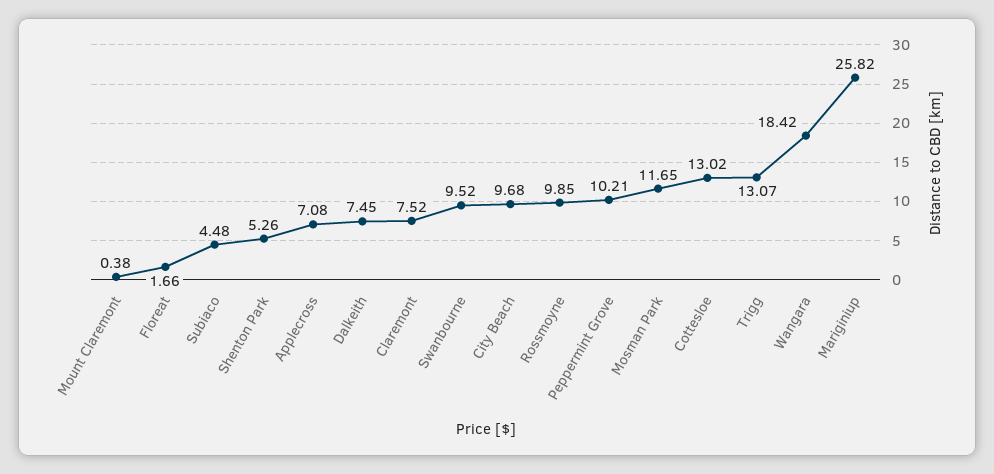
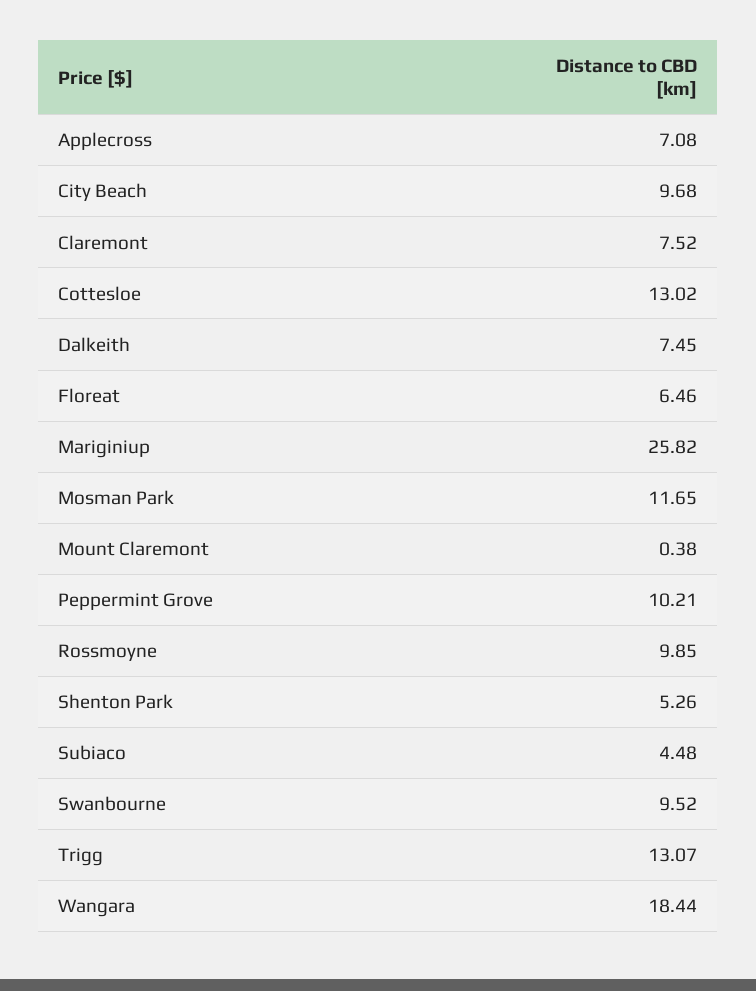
  {
    "Mount Claremont": 0.38,
-   "Floreat": 1.66,
+   "Floreat": 6.46,
    "Subiaco": 4.48,
    "Shenton Park": 5.26,
    "Applecross": 7.08,
    "Dalkeith": 7.45,
    "Claremont": 7.52,
    "Swanbourne": 9.52,
    "City Beach": 9.68,
    "Rossmoyne": 9.85,
    "Peppermint Grove": 10.21,
    "Mosman Park": 11.65,
    "Cottesloe": 13.02,
    "Trigg": 13.07,
-   "Wangara": 18.42,
+   "Wangara": 18.44,
    "Mariginiup": 25.82
  }

